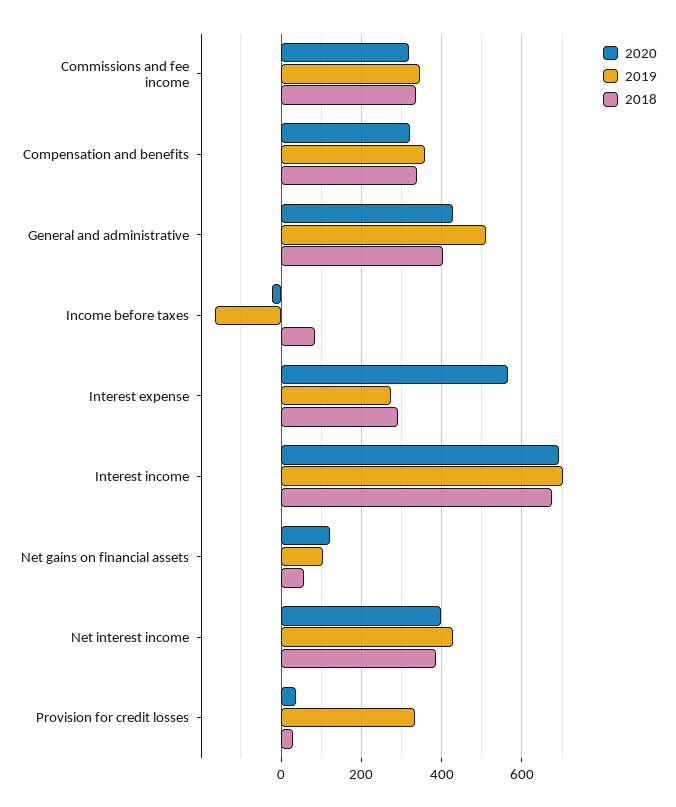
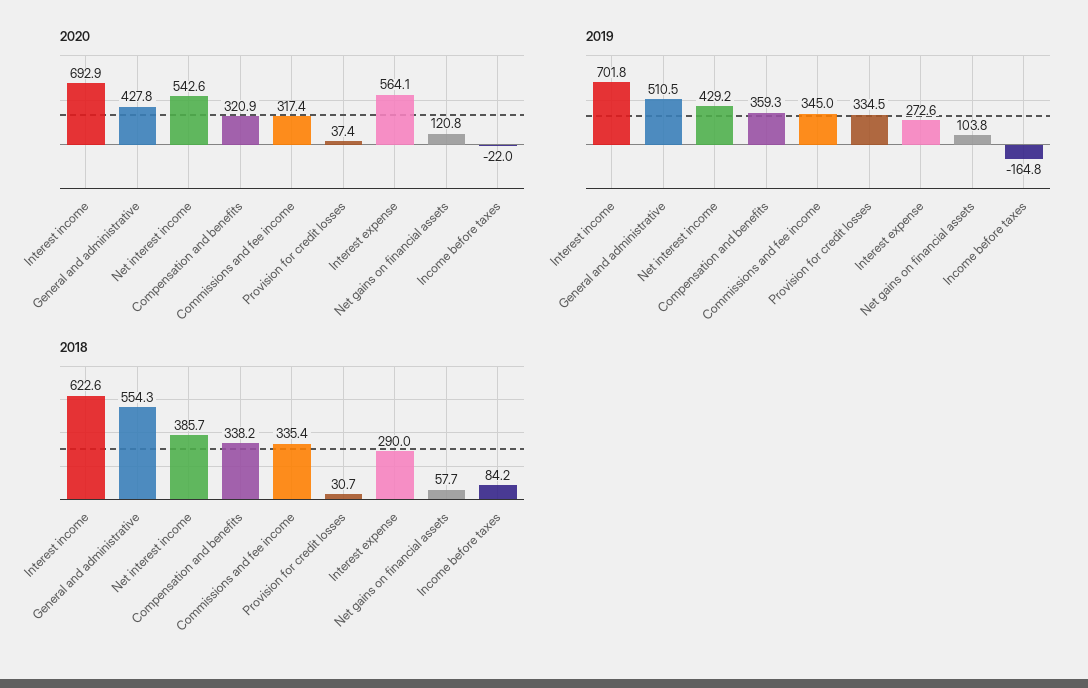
  {
    "2020": {
      "Commissions and fee income": 317.4,
      "Compensation and benefits": 320.9,
      "General and administrative": 427.8,
      "Income before taxes": -22,
      "Interest expense": 564.1,
      "Interest income": 692.9,
      "Net gains on financial assets": 120.8,
-     "Net interest income": 400,
+     "Net interest income": 542.6,
      "Provision for credit losses": 37.4
    },
    "2019": {
      "Commissions and fee income": 345,
      "Compensation and benefits": 359.3,
      "General and administrative": 510.5,
      "Income before taxes": -164.8,
      "Interest expense": 272.6,
      "Interest income": 701.8,
      "Net gains on financial assets": 103.8,
      "Net interest income": 429.2,
      "Provision for credit losses": 334.5
    },
    "2018": {
      "Commissions and fee income": 335.4,
      "Compensation and benefits": 338.2,
-     "General and administrative": 400,
+     "General and administrative": 554.3,
      "Income before taxes": 84.2,
      "Interest expense": 290,
-     "Interest income": 680,
+     "Interest income": 622.6,
      "Net gains on financial assets": 57.7,
      "Net interest income": 385.7,
      "Provision for credit losses": 30.7
    }
  }

